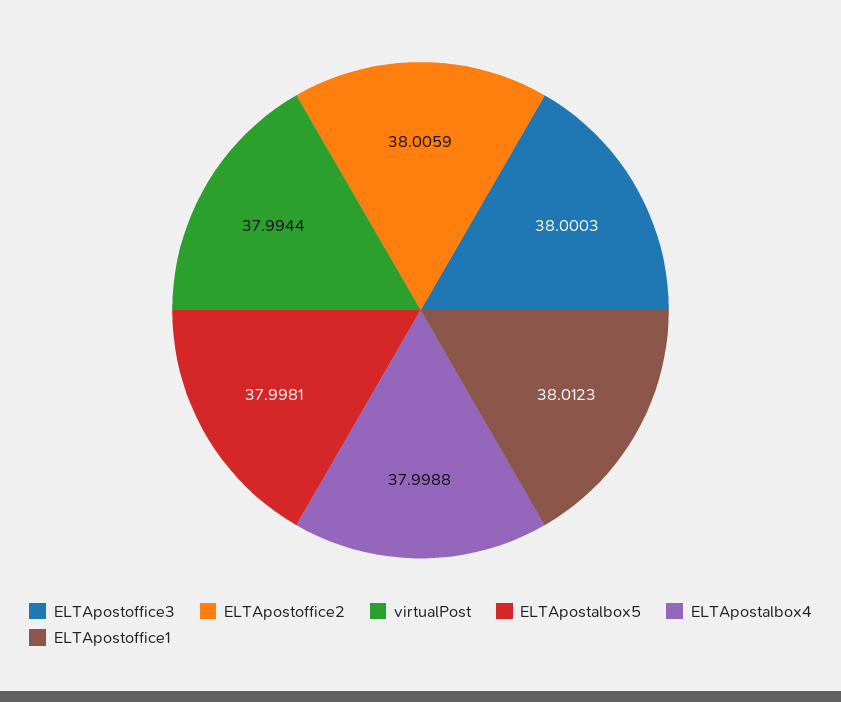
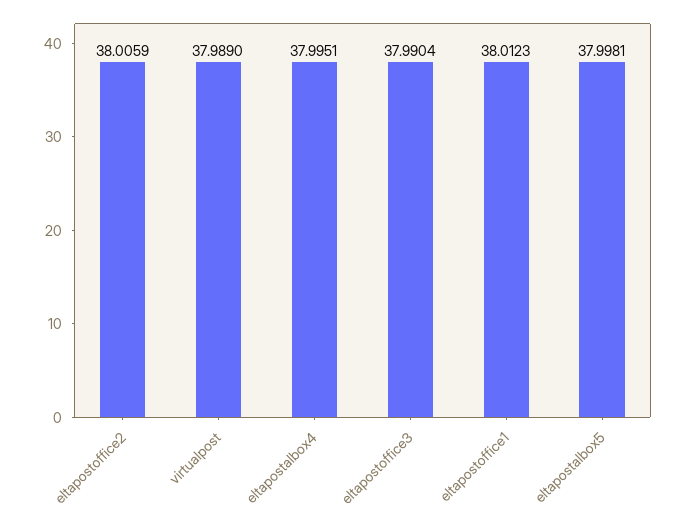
  {
-   "ELTApostoffice3": 38.0003,
+   "ELTApostoffice3": 37.9904,
    "ELTApostoffice2": 38.0059,
-   "virtualPost": 37.9944,
+   "virtualPost": 37.989,
    "ELTApostalbox5": 37.9981,
-   "ELTApostalbox4": 37.9988,
+   "ELTApostalbox4": 37.9951,
    "ELTApostoffice1": 38.0123
  }

